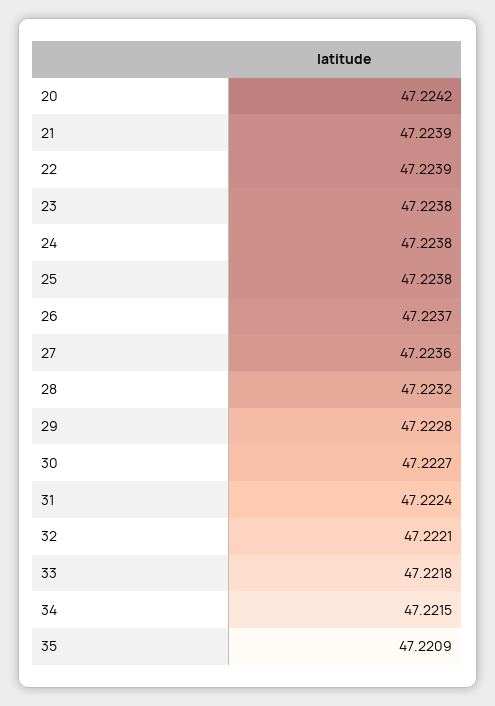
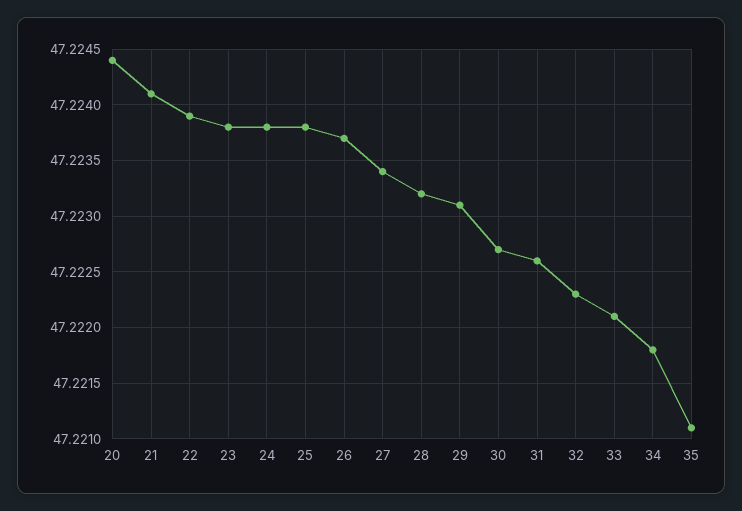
  {
-   "20": 47.2242,
+   "20": 47.2244,
-   "21": 47.2239,
+   "21": 47.2241,
    "22": 47.2239,
    "23": 47.2238,
    "24": 47.2238,
    "25": 47.2238,
    "26": 47.2237,
-   "27": 47.2236,
+   "27": 47.2234,
    "28": 47.2232,
-   "29": 47.2228,
+   "29": 47.2231,
    "30": 47.2227,
-   "31": 47.2224,
+   "31": 47.2226,
-   "32": 47.2221,
+   "32": 47.2223,
-   "33": 47.2218,
+   "33": 47.2221,
-   "34": 47.2215,
+   "34": 47.2218,
-   "35": 47.2209
+   "35": 47.2211
  }

